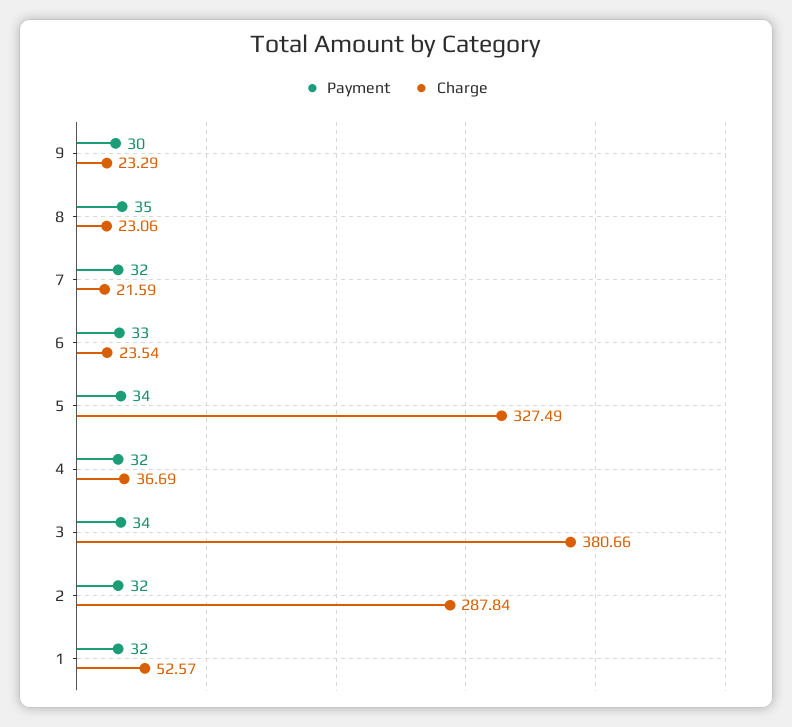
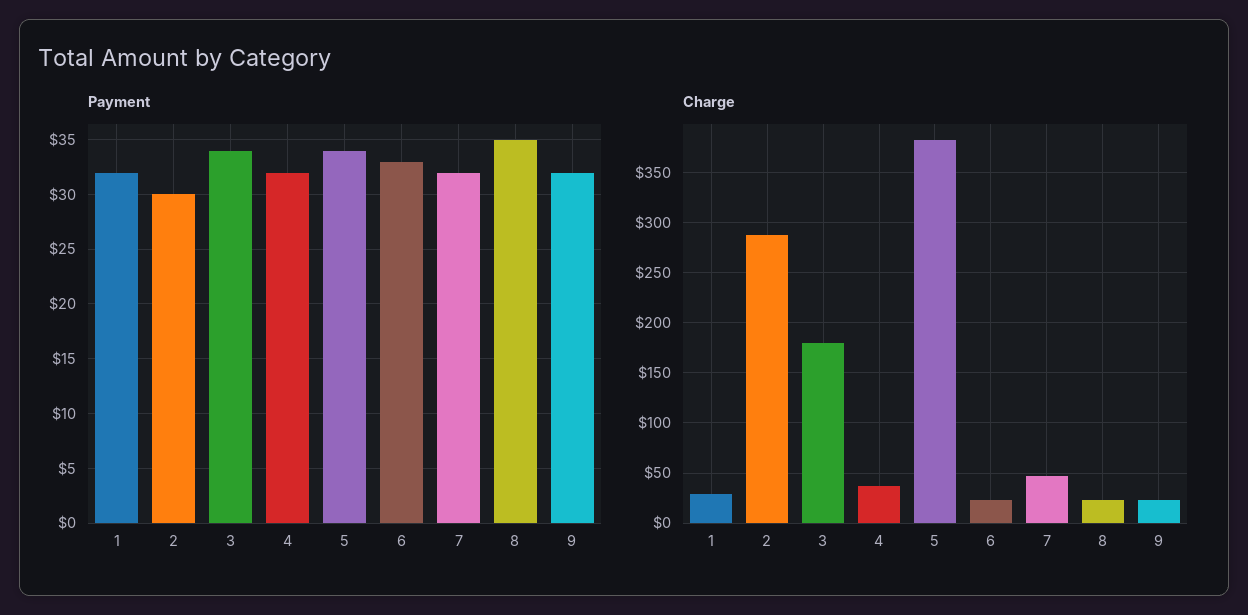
  {
    "Payment": {
-     "9": 30,
+     "9": 32,
      "8": 35,
      "7": 32,
      "6": 33,
      "5": 34,
      "4": 32,
      "3": 34,
-     "2": 32,
+     "2": 30,
      "1": 32
    },
    "Charge": {
      "9": 23.29,
      "8": 23.06,
-     "7": 21.59,
+     "7": 50,
      "6": 23.54,
-     "5": 327.49,
+     "5": 380,
      "4": 36.69,
-     "3": 380.66,
+     "3": 180,
      "2": 287.84,
-     "1": 52.57
+     "1": 30
    }
  }

